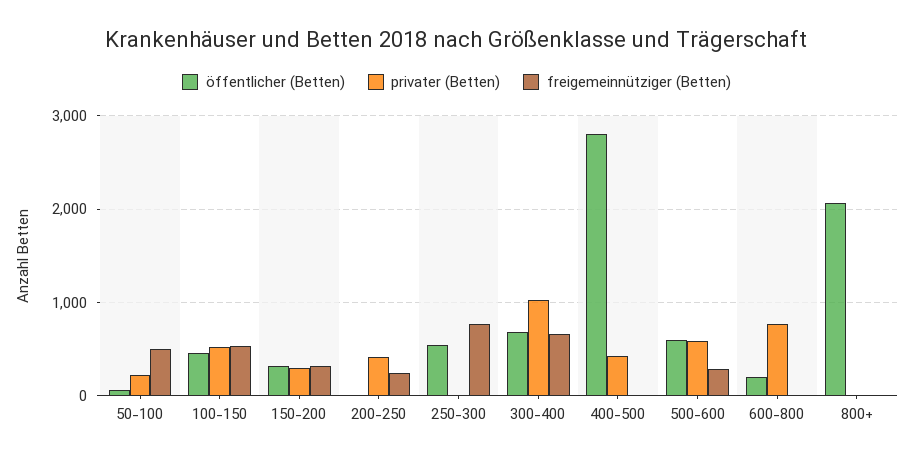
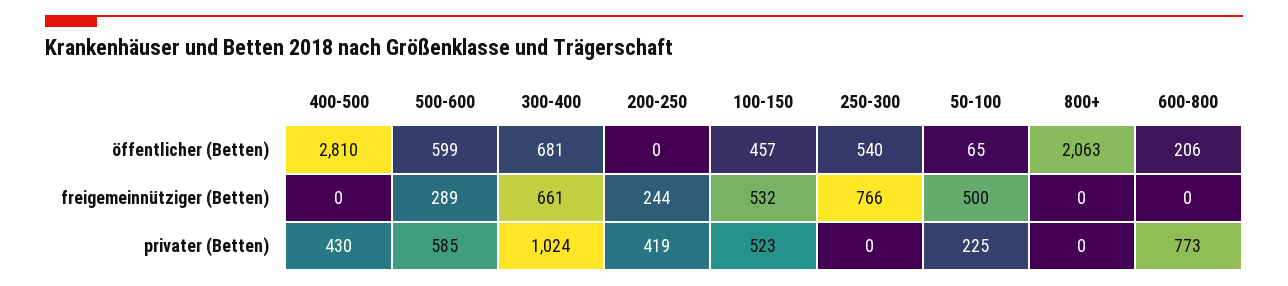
  {
    "öffentlicher (Betten)": {
      "50-100": 65,
      "100-150": 457,
-     "150-200": 300,
      "200-250": 0,
      "250-300": 540,
      "300-400": 681,
      "400-500": 2810,
      "500-600": 599,
      "600-800": 206,
      "800+": 2063
    },
    "privater (Betten)": {
      "50-100": 225,
      "100-150": 523,
-     "150-200": 300,
      "200-250": 419,
      "250-300": 0,
      "300-400": 1024,
      "400-500": 430,
      "500-600": 585,
      "600-800": 773,
      "800+": 0
    },
    "freigemeinnütziger (Betten)": {
      "50-100": 500,
      "100-150": 532,
-     "150-200": 300,
      "200-250": 244,
      "250-300": 766,
      "300-400": 661,
      "400-500": 0,
      "500-600": 289,
      "600-800": 0,
      "800+": 0
    }
  }

